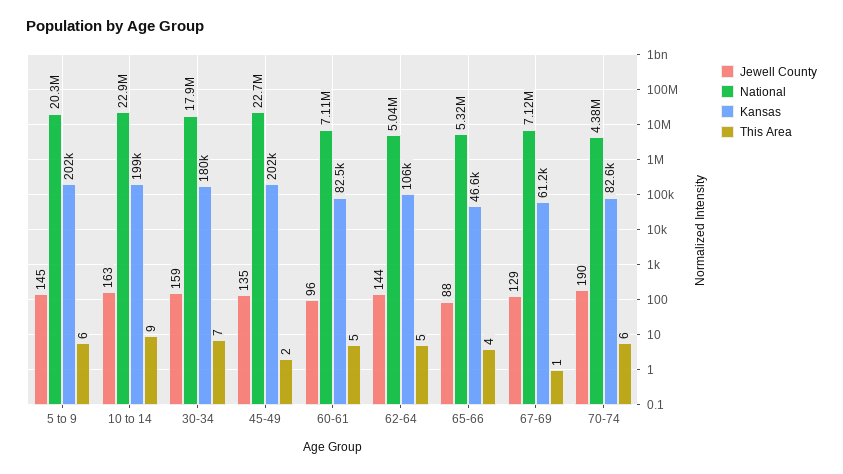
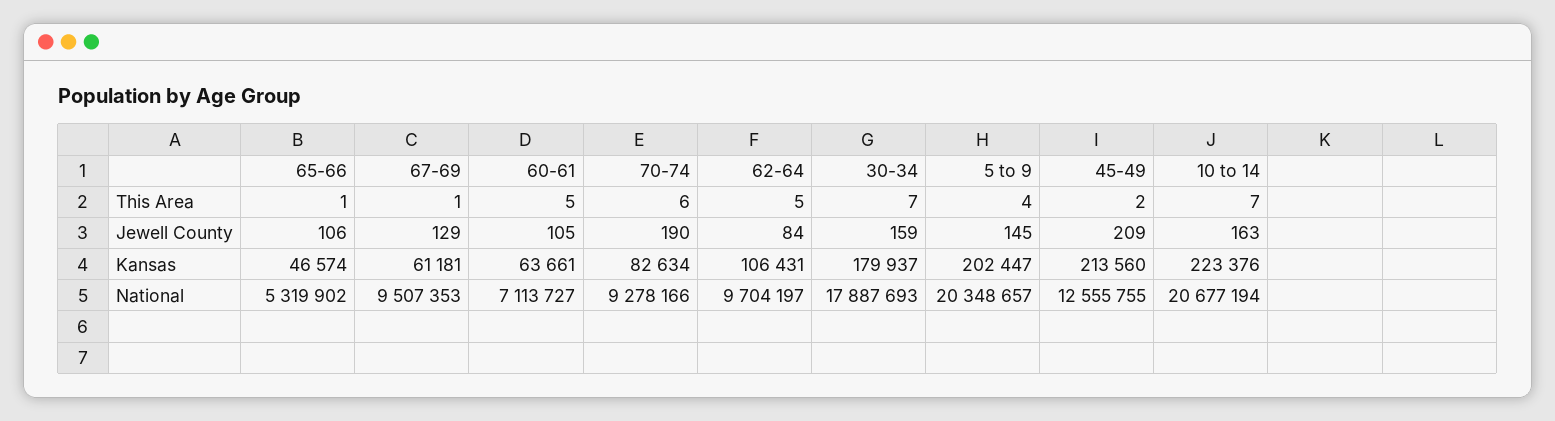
  {
    "Jewell County": {
      "5 to 9": 145,
      "10 to 14": 163,
      "30-34": 159,
-     "45-49": 135,
+     "45-49": 209,
-     "60-61": 96,
+     "60-61": 105,
-     "62-64": 144,
+     "62-64": 84,
-     "65-66": 88,
+     "65-66": 106,
      "67-69": 129,
      "70-74": 190
    },
    "National": {
      "5 to 9": 20348657,
-     "10 to 14": 22900000,
+     "10 to 14": 20677194,
      "30-34": 17887693,
-     "45-49": 22700000,
+     "45-49": 12555755,
      "60-61": 7113727,
-     "62-64": 5040000,
+     "62-64": 9704197,
      "65-66": 5319902,
-     "67-69": 7120000,
+     "67-69": 9507353,
-     "70-74": 4380000
+     "70-74": 9278166
    },
    "Kansas": {
      "5 to 9": 202447,
-     "10 to 14": 199000,
+     "10 to 14": 223376,
      "30-34": 179937,
-     "45-49": 202000,
+     "45-49": 213560,
-     "60-61": 82500,
+     "60-61": 63661,
      "62-64": 106431,
      "65-66": 46574,
      "67-69": 61181,
      "70-74": 82634
    },
    "This Area": {
-     "5 to 9": 6,
+     "5 to 9": 4,
-     "10 to 14": 9,
+     "10 to 14": 7,
      "30-34": 7,
      "45-49": 2,
      "60-61": 5,
      "62-64": 5,
-     "65-66": 4,
+     "65-66": 1,
      "67-69": 1,
      "70-74": 6
    }
  }

